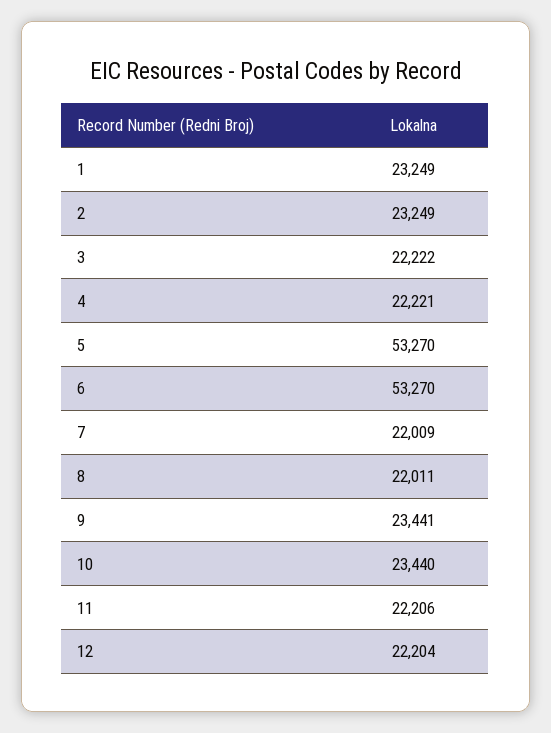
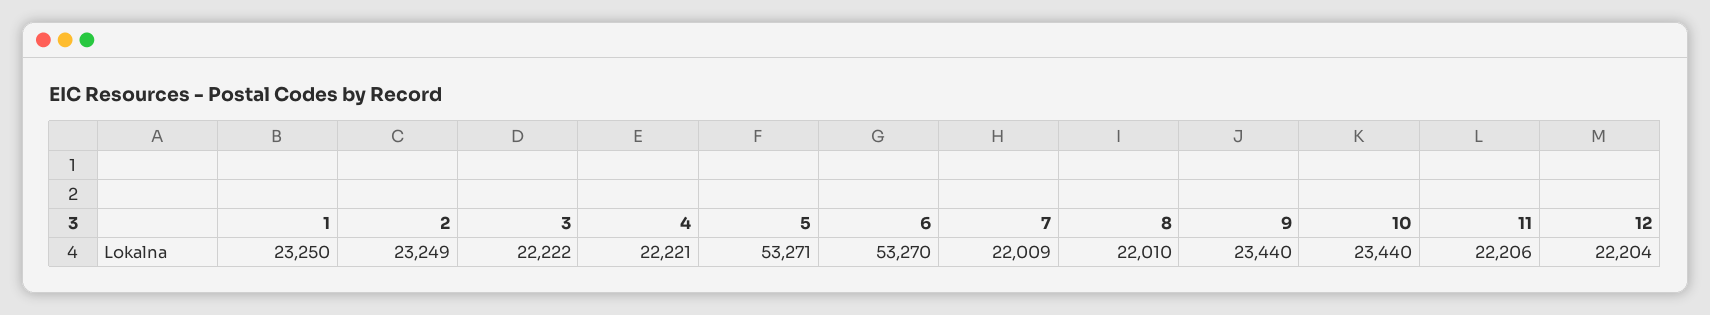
  {
-   "1": 23249,
+   "1": 23250,
    "2": 23249,
    "3": 22222,
    "4": 22221,
-   "5": 53270,
+   "5": 53271,
    "6": 53270,
    "7": 22009,
-   "8": 22011,
+   "8": 22010,
-   "9": 23441,
+   "9": 23440,
    "10": 23440,
    "11": 22206,
    "12": 22204
  }

